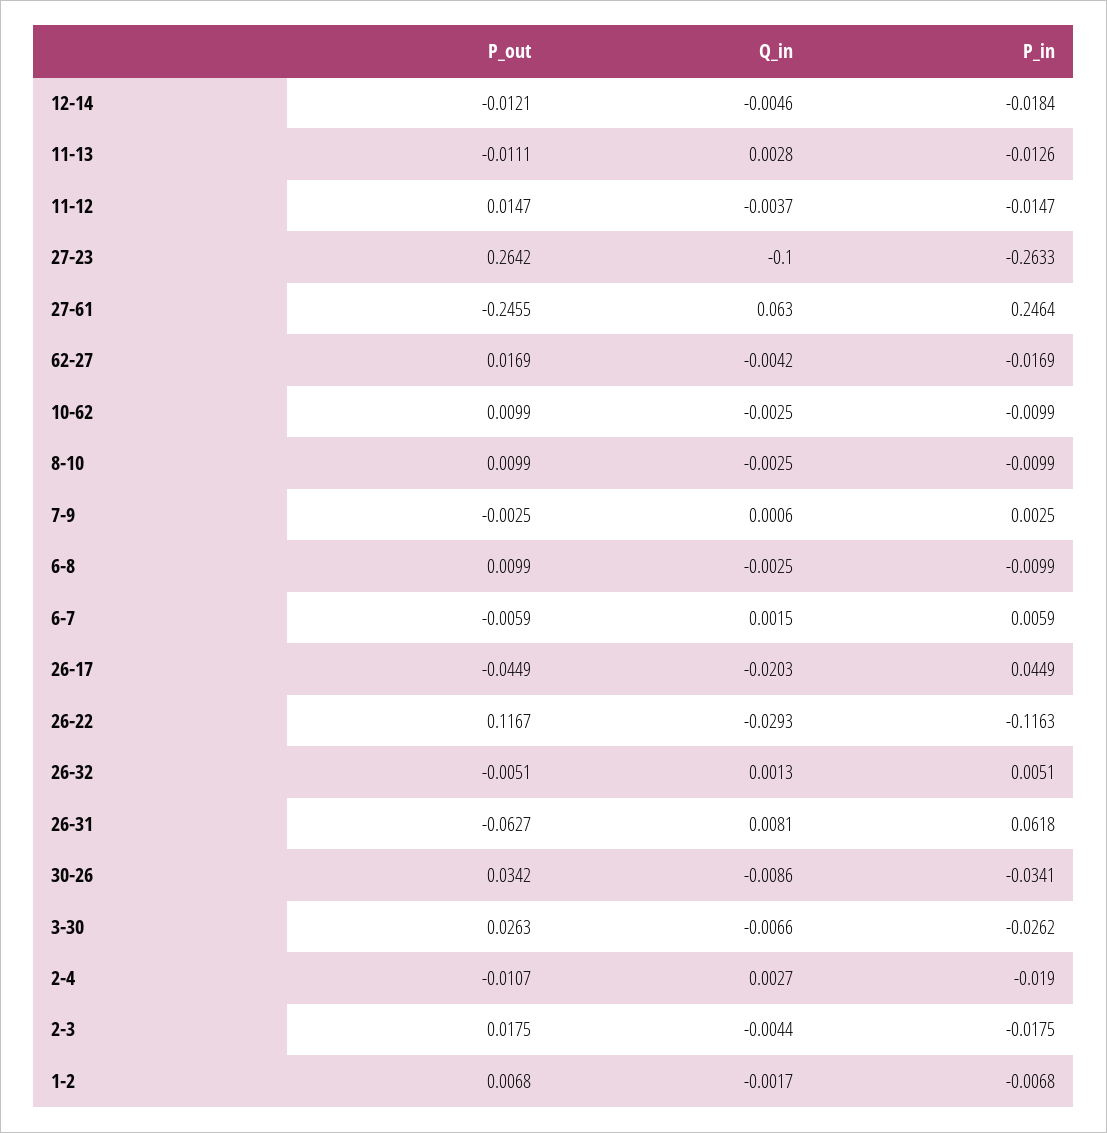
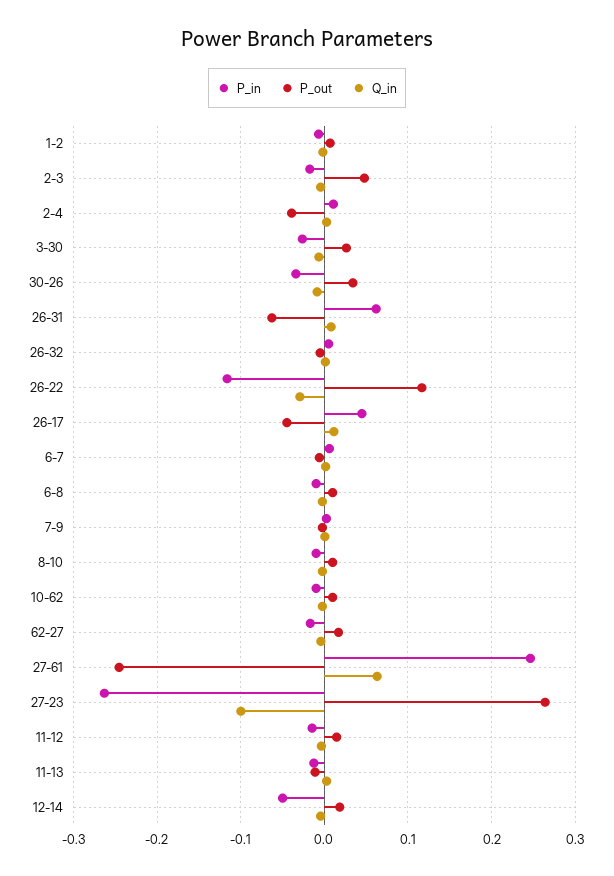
  {
    "P_out": {
-     "12-14": -0.0121,
+     "12-14": 0.02,
      "11-13": -0.0111,
      "11-12": 0.0147,
      "27-23": 0.2642,
      "27-61": -0.2455,
      "62-27": 0.0169,
      "10-62": 0.0099,
      "8-10": 0.0099,
      "7-9": -0.0025,
      "6-8": 0.0099,
      "6-7": -0.0059,
      "26-17": -0.0449,
      "26-22": 0.1167,
      "26-32": -0.0051,
      "26-31": -0.0627,
      "30-26": 0.0342,
      "3-30": 0.0263,
-     "2-4": -0.0107,
+     "2-4": -0.04,
-     "2-3": 0.0175,
+     "2-3": 0.05,
      "1-2": 0.0068
    },
    "Q_in": {
      "12-14": -0.0046,
      "11-13": 0.0028,
      "11-12": -0.0037,
      "27-23": -0.1,
      "27-61": 0.063,
      "62-27": -0.0042,
      "10-62": -0.0025,
      "8-10": -0.0025,
      "7-9": 0.0006,
      "6-8": -0.0025,
      "6-7": 0.0015,
-     "26-17": -0.0203,
+     "26-17": 0.01,
      "26-22": -0.0293,
      "26-32": 0.0013,
      "26-31": 0.0081,
      "30-26": -0.0086,
      "3-30": -0.0066,
      "2-4": 0.0027,
      "2-3": -0.0044,
      "1-2": -0.0017
    },
    "P_in": {
-     "12-14": -0.0184,
+     "12-14": -0.05,
      "11-13": -0.0126,
      "11-12": -0.0147,
      "27-23": -0.2633,
      "27-61": 0.2464,
      "62-27": -0.0169,
      "10-62": -0.0099,
      "8-10": -0.0099,
      "7-9": 0.0025,
      "6-8": -0.0099,
      "6-7": 0.0059,
      "26-17": 0.0449,
      "26-22": -0.1163,
      "26-32": 0.0051,
      "26-31": 0.0618,
      "30-26": -0.0341,
      "3-30": -0.0262,
-     "2-4": -0.019,
+     "2-4": 0.01,
      "2-3": -0.0175,
      "1-2": -0.0068
    }
  }

